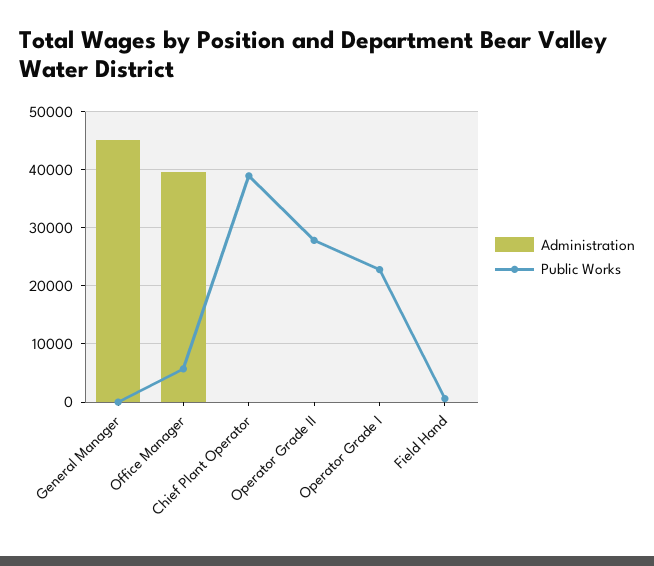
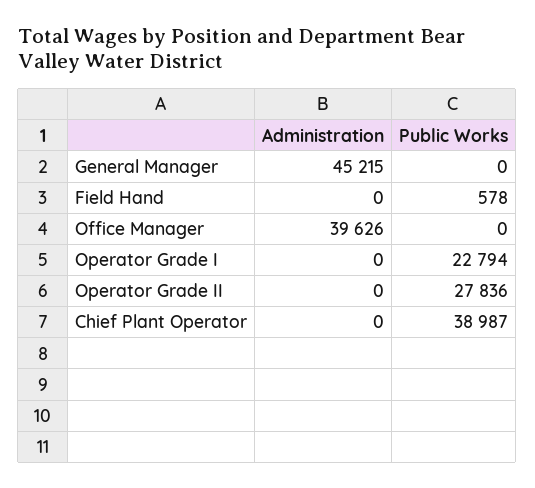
  {
    "Administration": {
      "General Manager": 45215,
      "Office Manager": 39626,
      "Chief Plant Operator": 0,
      "Operator Grade II": 0,
      "Operator Grade I": 0,
      "Field Hand": 0
    },
    "Public Works": {
      "General Manager": 0,
-     "Office Manager": 6000,
+     "Office Manager": 0,
      "Chief Plant Operator": 38987,
      "Operator Grade II": 27836,
      "Operator Grade I": 22794,
      "Field Hand": 578
    }
  }

